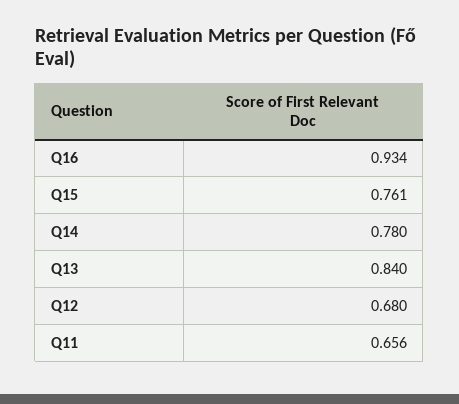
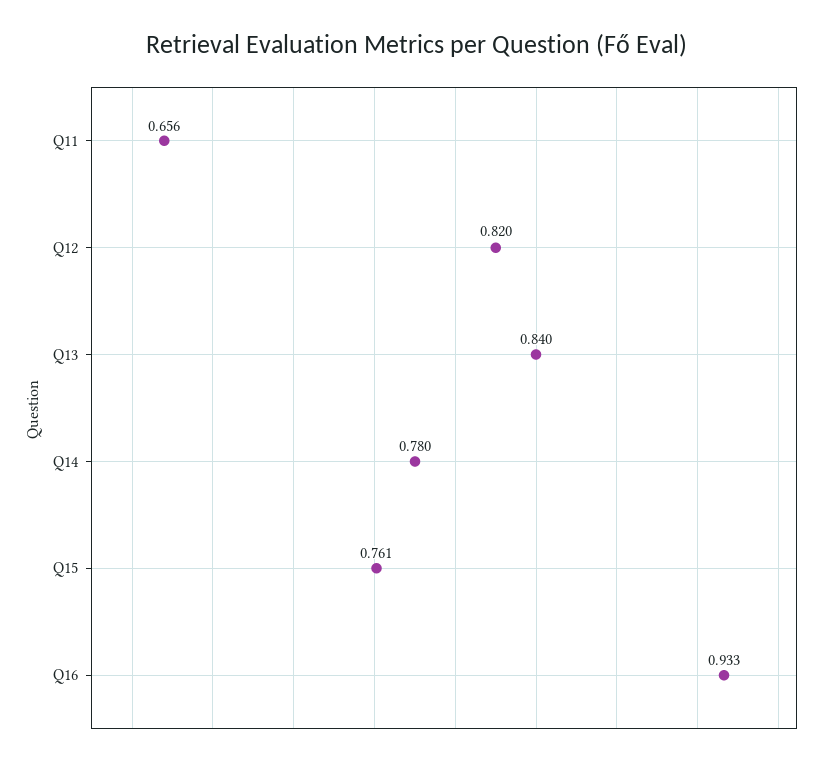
  {
-   "Q16": 0.934,
+   "Q16": 0.933,
    "Q15": 0.761,
    "Q14": 0.78,
    "Q13": 0.84,
-   "Q12": 0.68,
+   "Q12": 0.82,
    "Q11": 0.656
  }

